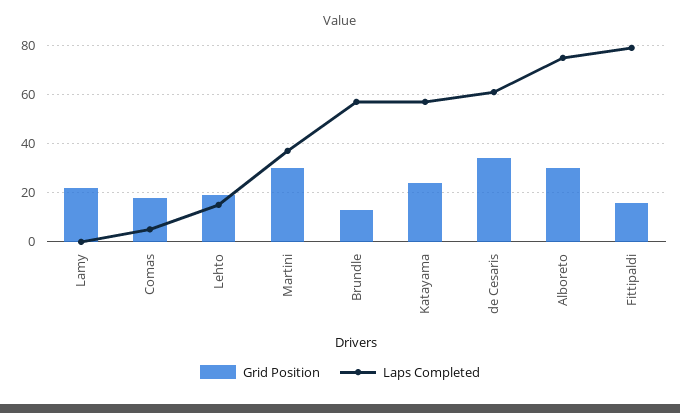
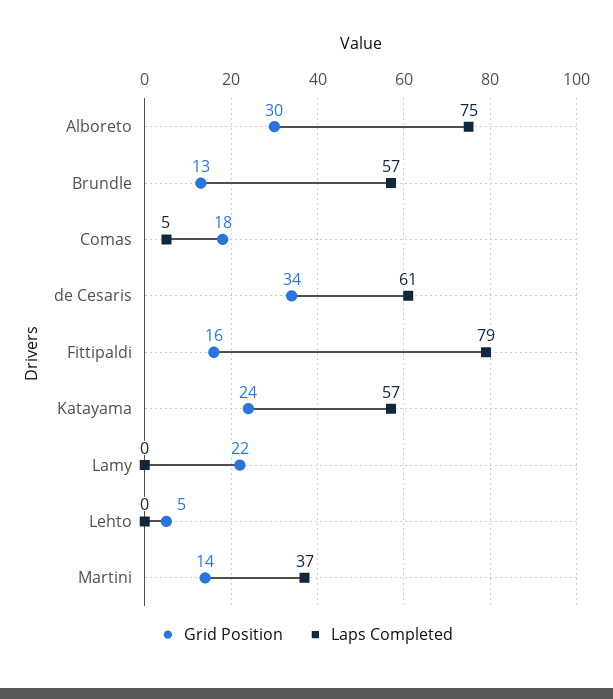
  {
    "Grid Position": {
      "Lamy": 22,
      "Comas": 18,
-     "Lehto": 20,
+     "Lehto": 5,
-     "Martini": 30,
+     "Martini": 14,
      "Brundle": 13,
      "Katayama": 24,
      "de Cesaris": 34,
      "Alboreto": 30,
      "Fittipaldi": 16
    },
    "Laps Completed": {
      "Lamy": 0,
      "Comas": 5,
-     "Lehto": 15,
+     "Lehto": 0,
      "Martini": 37,
      "Brundle": 57,
      "Katayama": 57,
      "de Cesaris": 61,
      "Alboreto": 75,
      "Fittipaldi": 79
    }
  }

